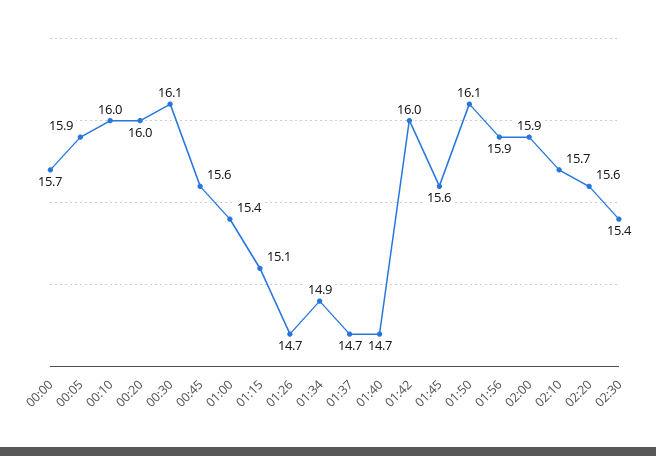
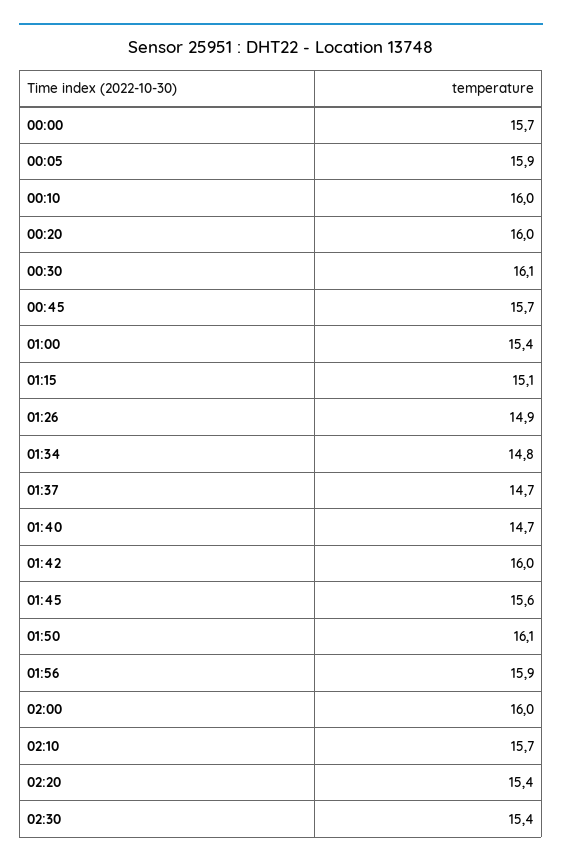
  {
    "00:00": 15.7,
    "00:05": 15.9,
    "00:10": 16,
    "00:20": 16,
    "00:30": 16.1,
-   "00:45": 15.6,
+   "00:45": 15.7,
    "01:00": 15.4,
    "01:15": 15.1,
-   "01:26": 14.7,
+   "01:26": 14.9,
-   "01:34": 14.9,
+   "01:34": 14.8,
    "01:37": 14.7,
    "01:40": 14.7,
    "01:42": 16,
    "01:45": 15.6,
    "01:50": 16.1,
    "01:56": 15.9,
-   "02:00": 15.9,
+   "02:00": 16,
    "02:10": 15.7,
-   "02:20": 15.6,
+   "02:20": 15.4,
    "02:30": 15.4
  }

